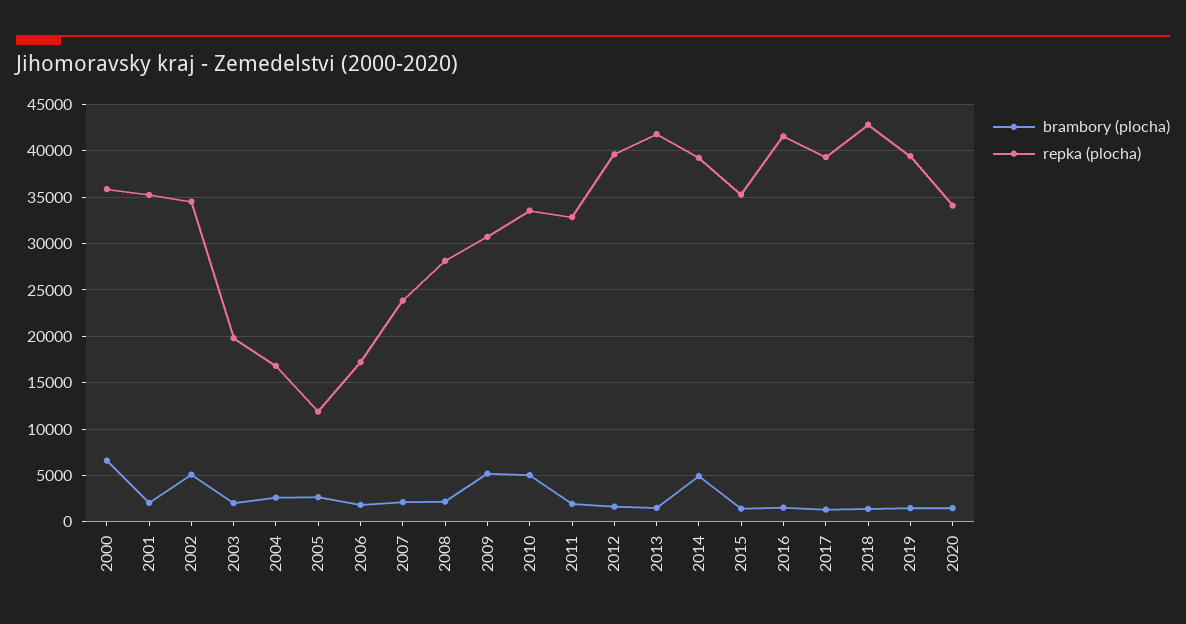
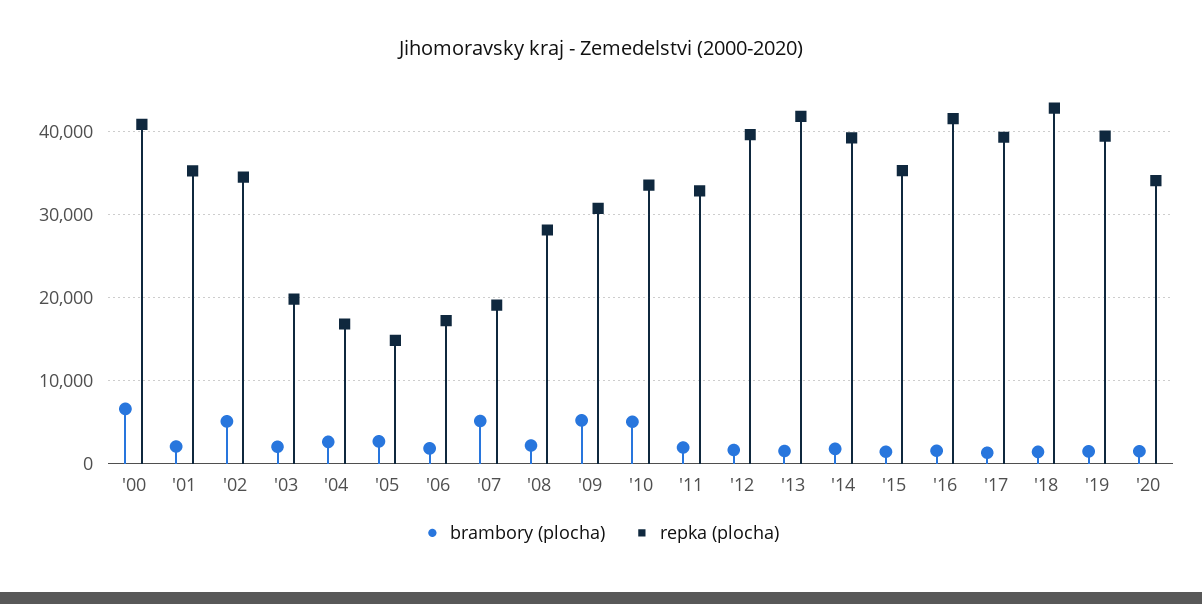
  {
    "brambory (plocha)": {
      "2000": 7000,
      "2001": 2000,
      "2002": 5000,
      "2003": 2000,
      "2004": 3000,
      "2005": 3000,
      "2006": 2000,
-     "2007": 2000,
+     "2007": 5000,
      "2008": 2000,
      "2009": 5000,
      "2010": 5000,
      "2011": 2000,
      "2012": 2000,
      "2013": 2000,
-     "2014": 5000,
+     "2014": 2000,
      "2015": 1000,
      "2016": 2000,
      "2017": 1000,
      "2018": 1000,
      "2019": 1000,
      "2020": 1000
    },
    "repka (plocha)": {
-     "2000": 36000,
+     "2000": 41000,
      "2001": 35000,
      "2002": 35000,
      "2003": 20000,
      "2004": 17000,
-     "2005": 12000,
+     "2005": 15000,
      "2006": 17000,
-     "2007": 24000,
+     "2007": 19000,
      "2008": 28000,
      "2009": 31000,
      "2010": 34000,
      "2011": 33000,
      "2012": 40000,
      "2013": 42000,
      "2014": 39000,
      "2015": 35000,
      "2016": 42000,
      "2017": 39000,
      "2018": 43000,
      "2019": 39000,
      "2020": 34000
    }
  }

